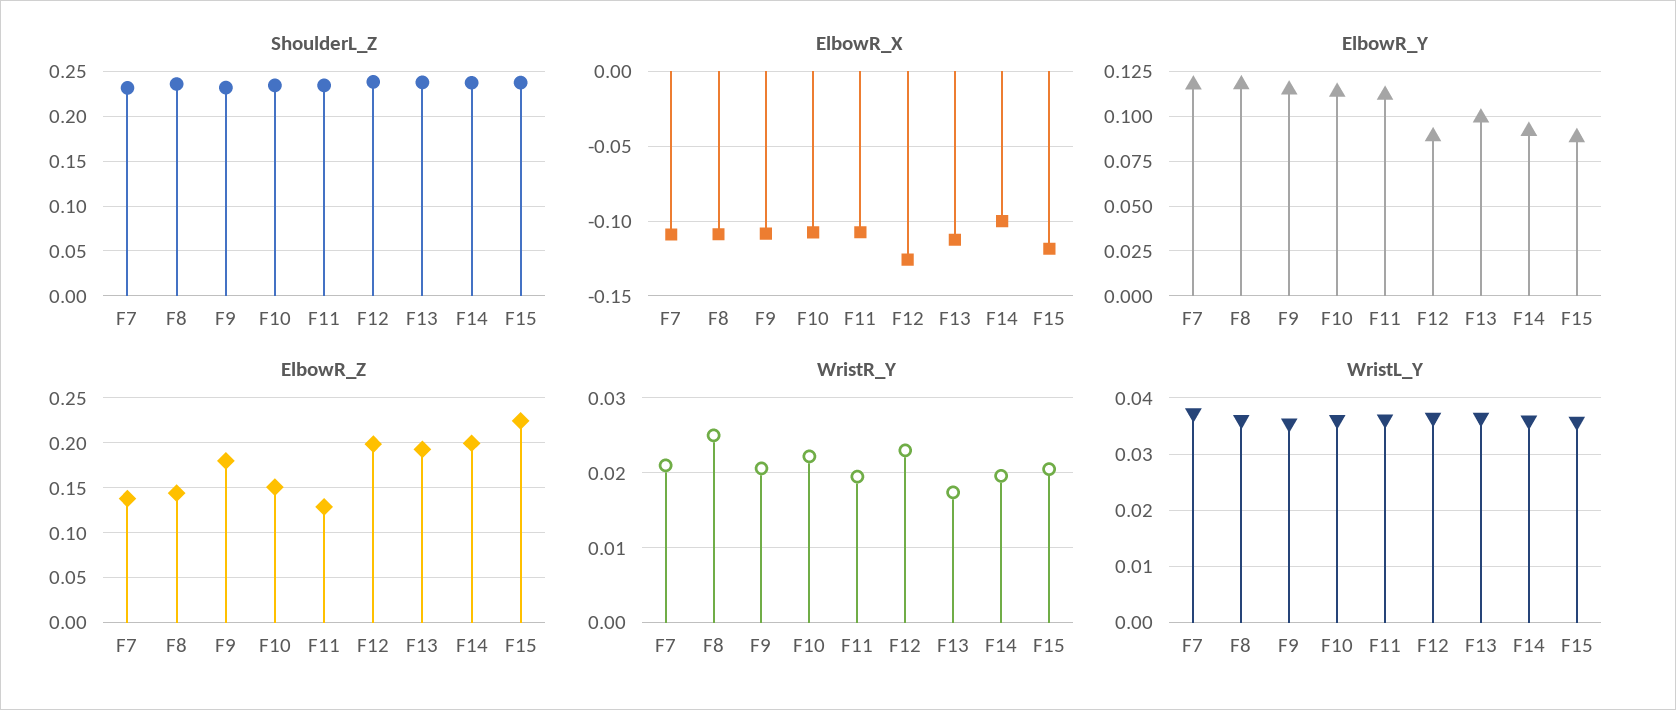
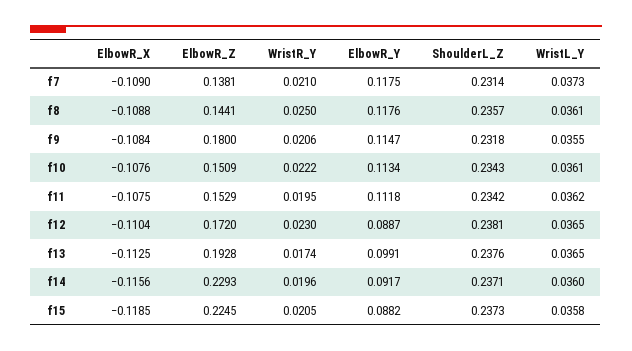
  {
    "ShoulderL_Z": {
      "F7": 0.2314,
      "F8": 0.2357,
      "F9": 0.2318,
      "F10": 0.2343,
      "F11": 0.2342,
      "F12": 0.2381,
      "F13": 0.2376,
      "F14": 0.2371,
      "F15": 0.2373
    },
    "ElbowR_X": {
      "F7": -0.109,
      "F8": -0.1088,
      "F9": -0.1084,
      "F10": -0.1076,
      "F11": -0.1075,
-     "F12": -0.125,
+     "F12": -0.1104,
      "F13": -0.1125,
-     "F14": -0.1,
+     "F14": -0.1156,
      "F15": -0.1185
    },
    "ElbowR_Y": {
      "F7": 0.1175,
      "F8": 0.1176,
      "F9": 0.1147,
      "F10": 0.1134,
      "F11": 0.1118,
      "F12": 0.0887,
      "F13": 0.0991,
      "F14": 0.0917,
      "F15": 0.0882
    },
    "ElbowR_Z": {
      "F7": 0.1381,
      "F8": 0.1441,
      "F9": 0.18,
      "F10": 0.1509,
-     "F11": 0.13,
+     "F11": 0.1529,
-     "F12": 0.2,
+     "F12": 0.172,
      "F13": 0.1928,
-     "F14": 0.2,
+     "F14": 0.2293,
      "F15": 0.2245
    },
    "WristR_Y": {
      "F7": 0.021,
      "F8": 0.025,
      "F9": 0.0206,
      "F10": 0.0222,
      "F11": 0.0195,
      "F12": 0.023,
      "F13": 0.0174,
      "F14": 0.0196,
      "F15": 0.0205
    },
    "WristL_Y": {
      "F7": 0.0373,
      "F8": 0.0361,
      "F9": 0.0355,
      "F10": 0.0361,
      "F11": 0.0362,
      "F12": 0.0365,
      "F13": 0.0365,
      "F14": 0.036,
      "F15": 0.0358
    }
  }

